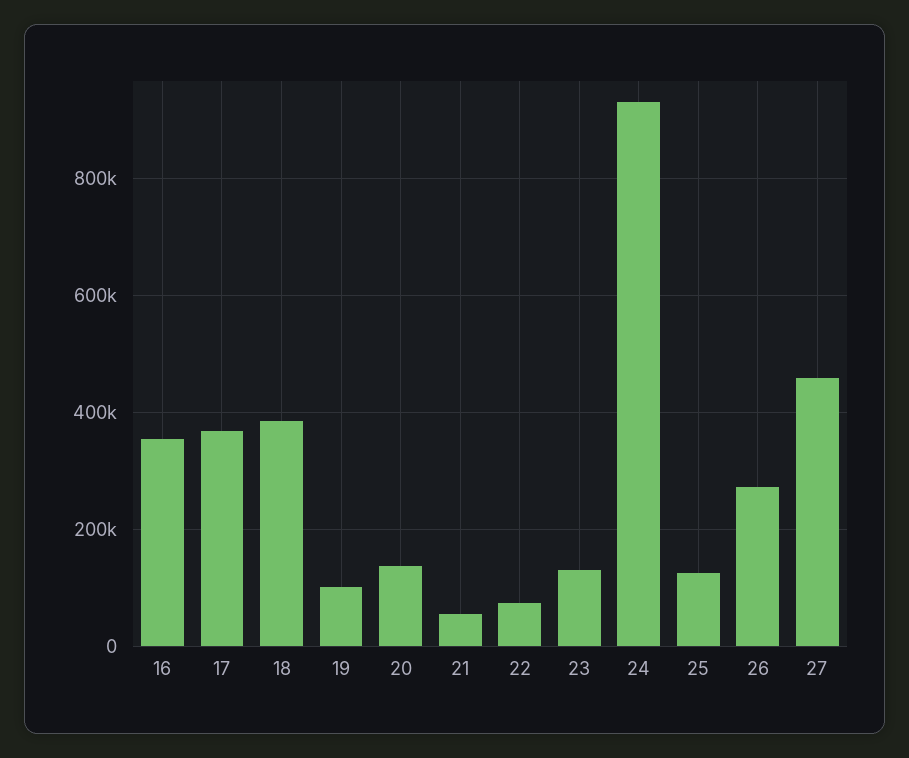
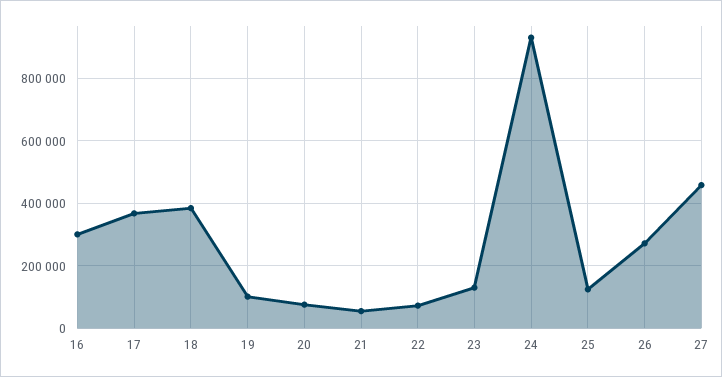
  {
-   "16": 360000,
+   "16": 300000,
    "17": 360000,
    "18": 380000,
    "19": 100000,
-   "20": 140000,
+   "20": 80000,
    "21": 60000,
    "22": 80000,
    "23": 140000,
    "24": 940000,
    "25": 120000,
    "26": 280000,
    "27": 460000
  }

